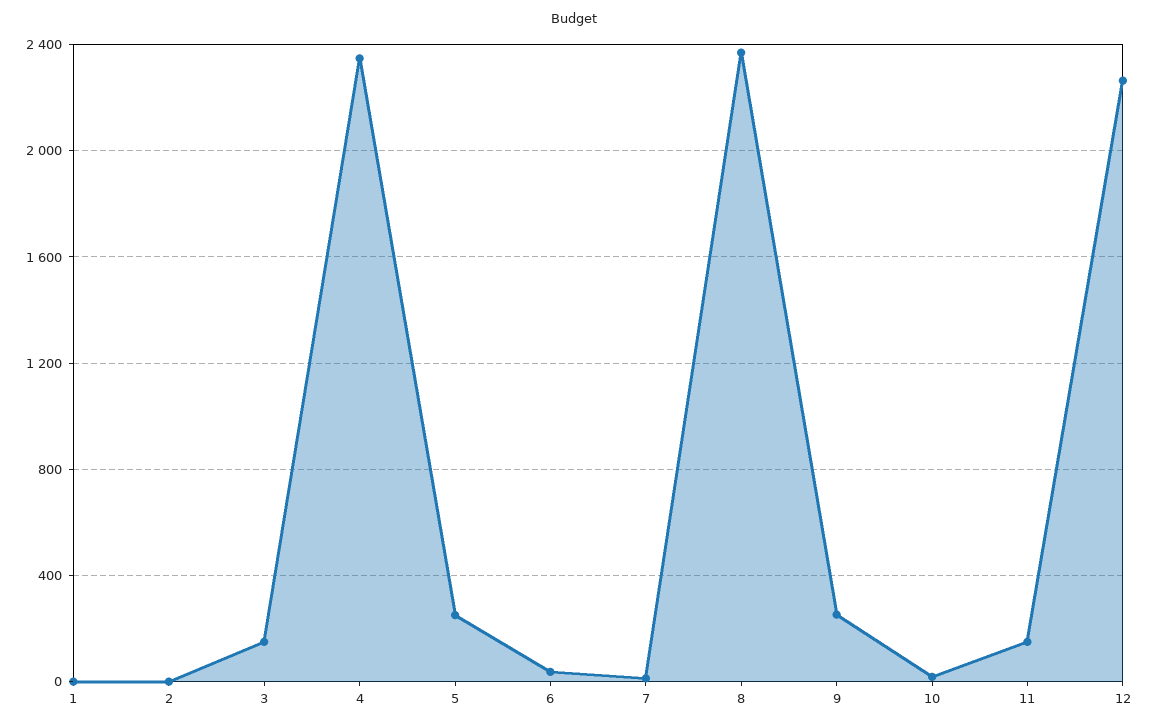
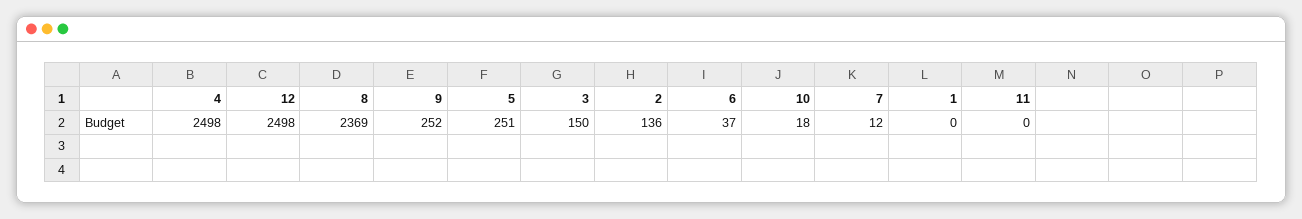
  {
    "1": 0,
-   "2": 0,
+   "2": 136,
    "3": 150,
-   "4": 2350,
+   "4": 2498,
    "5": 251,
    "6": 37,
    "7": 12,
    "8": 2369,
    "9": 252,
    "10": 18,
-   "11": 150,
+   "11": 0,
-   "12": 2250
+   "12": 2498
  }

